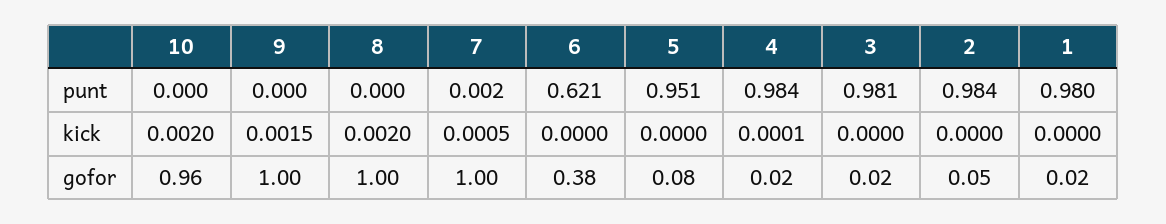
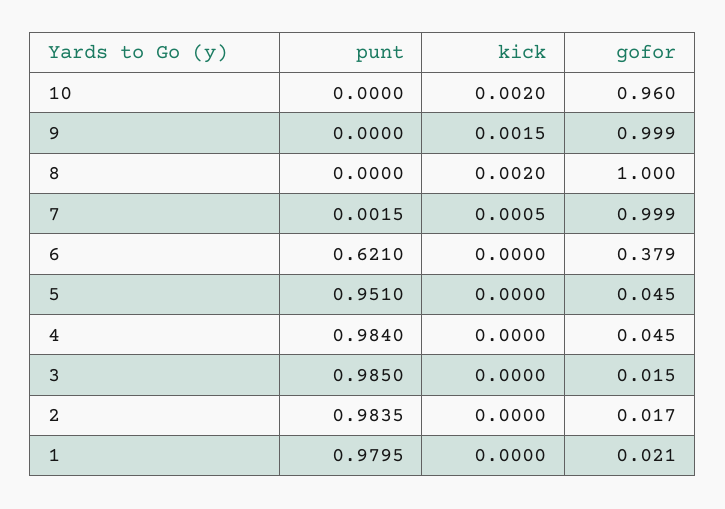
  {
    "10": {
      "punt": 0,
      "kick": 0.002,
      "gofor": 0.96
    },
    "9": {
      "punt": 0,
      "kick": 0.0015,
      "gofor": 0.999
    },
    "8": {
      "punt": 0,
      "kick": 0.002,
      "gofor": 1
    },
    "7": {
      "punt": 0.0015,
      "kick": 0.0005,
      "gofor": 0.999
    },
    "6": {
      "punt": 0.621,
      "kick": 0,
      "gofor": 0.379
    },
    "5": {
      "punt": 0.951,
      "kick": 0,
-     "gofor": 0.08
+     "gofor": 0.045
    },
    "4": {
      "punt": 0.984,
-     "kick": 0.0001,
+     "kick": 0,
-     "gofor": 0.02
+     "gofor": 0.045
    },
    "3": {
-     "punt": 0.981,
+     "punt": 0.985,
      "kick": 0,
      "gofor": 0.015
    },
    "2": {
      "punt": 0.9835,
      "kick": 0,
-     "gofor": 0.05
+     "gofor": 0.017
    },
    "1": {
      "punt": 0.9795,
      "kick": 0,
      "gofor": 0.021
    }
  }

